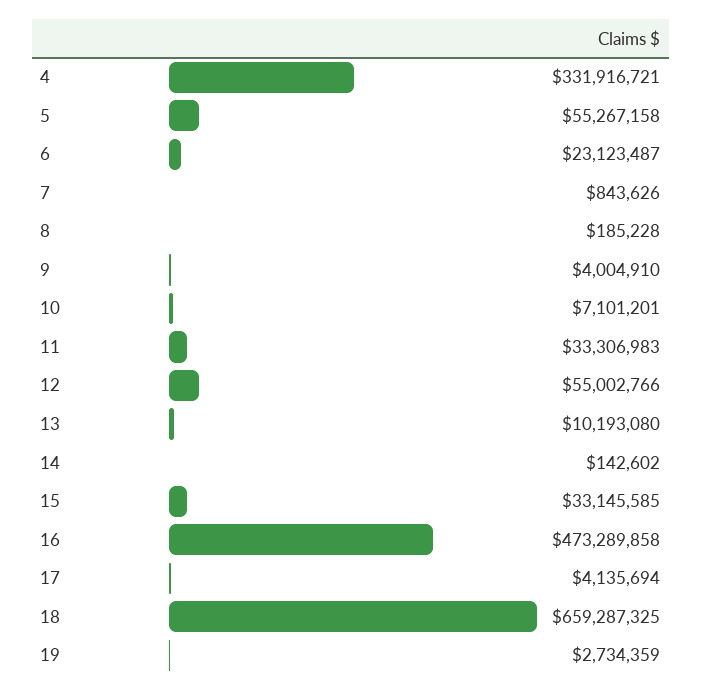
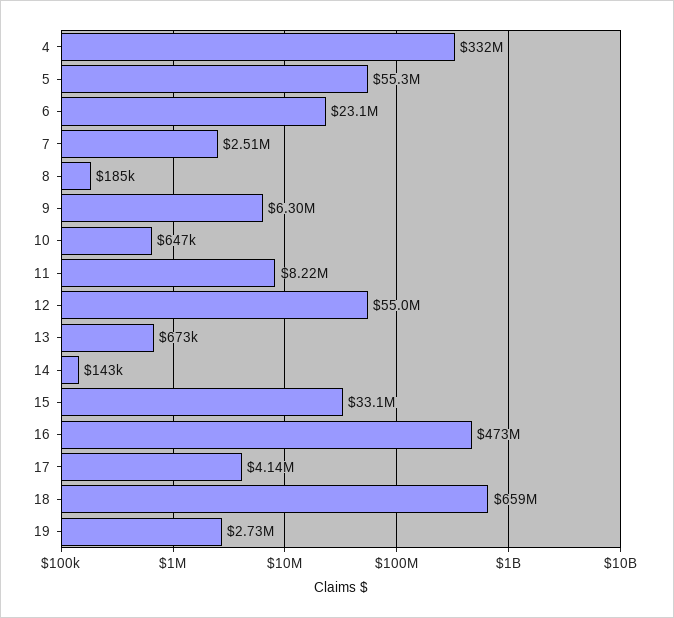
  {
    "4": 331916721,
    "5": 55267158,
    "6": 23123487,
-   "7": 843626,
+   "7": 2510000,
    "8": 185228,
-   "9": 4004910,
+   "9": 6300000,
-   "10": 7101201,
+   "10": 647000,
-   "11": 33306983,
+   "11": 8220000,
    "12": 55002766,
-   "13": 10193080,
+   "13": 673000,
    "14": 142602,
    "15": 33145585,
    "16": 473289858,
    "17": 4135694,
    "18": 659287325,
    "19": 2734359
  }

